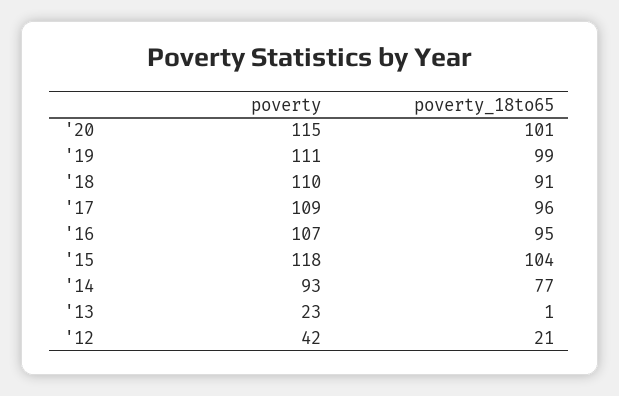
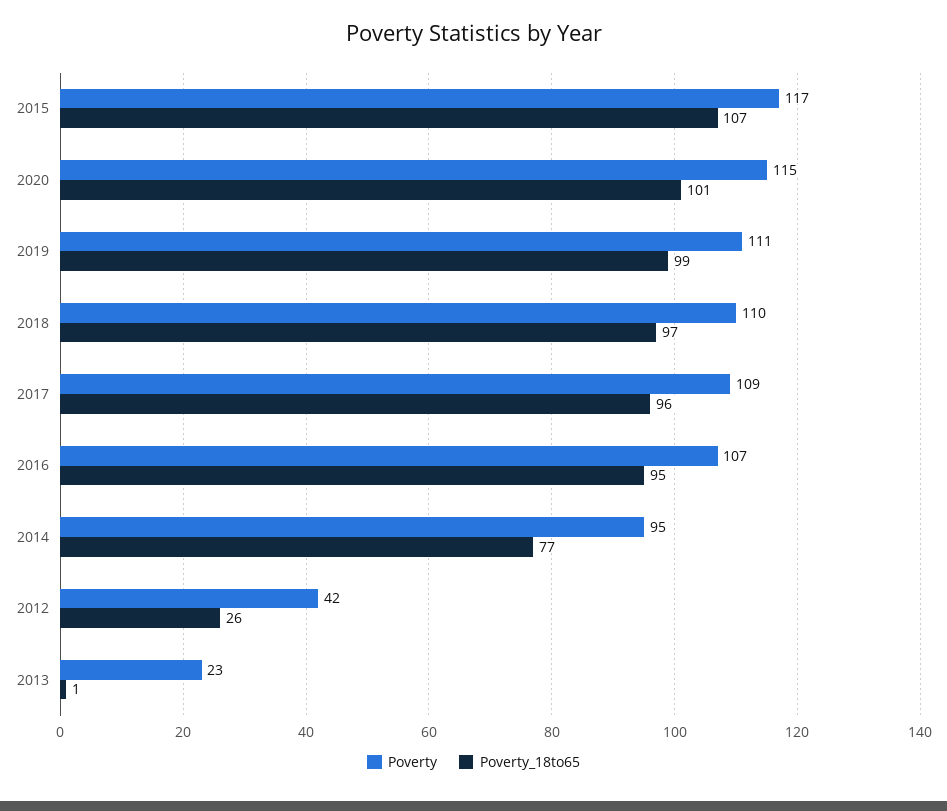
  {
    "poverty": {
      "'20": 115,
      "'19": 111,
      "'18": 110,
      "'17": 109,
      "'16": 107,
-     "'15": 118,
+     "'15": 117,
-     "'14": 93,
+     "'14": 95,
      "'13": 23,
      "'12": 42
    },
    "poverty_18to65": {
      "'20": 101,
      "'19": 99,
-     "'18": 91,
+     "'18": 97,
      "'17": 96,
      "'16": 95,
-     "'15": 104,
+     "'15": 107,
      "'14": 77,
      "'13": 1,
-     "'12": 21
+     "'12": 26
    }
  }

